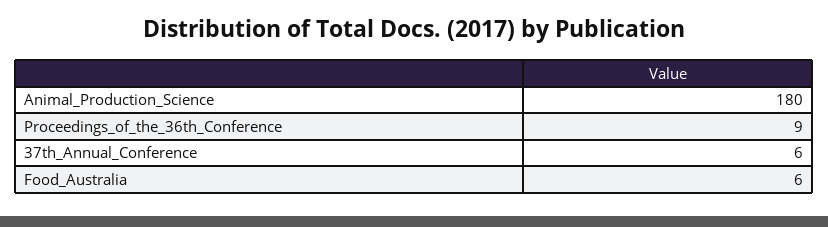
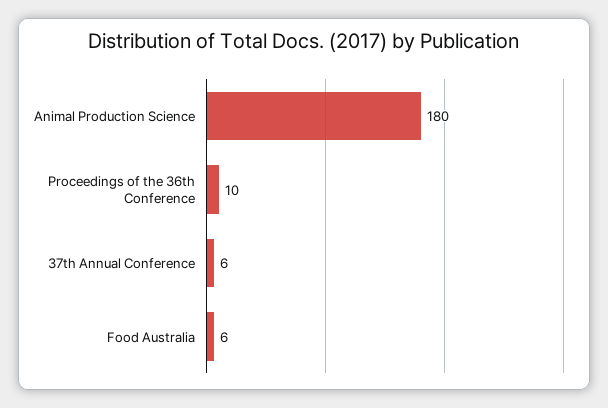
  {
    "Animal_Production_Science": 180,
-   "Proceedings_of_the_36th_Conference": 9,
+   "Proceedings_of_the_36th_Conference": 10,
    "37th_Annual_Conference": 6,
    "Food_Australia": 6
  }

